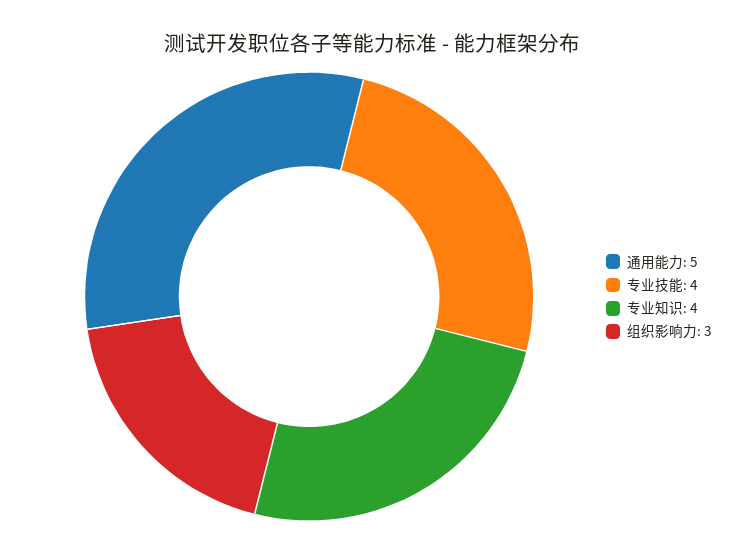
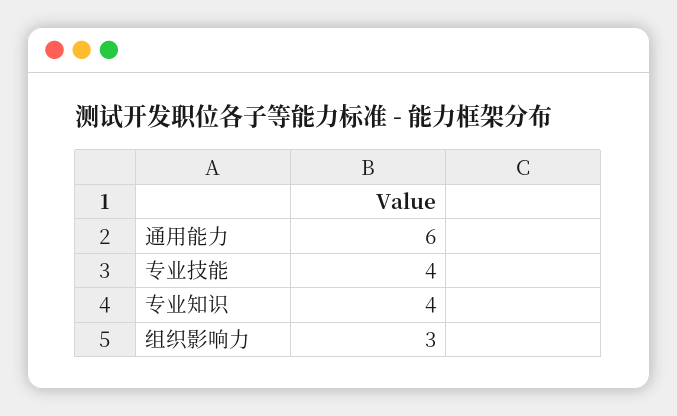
  {
-   "通用能力": 5,
+   "通用能力": 6,
    "专业技能": 4,
    "专业知识": 4,
    "组织影响力": 3
  }

